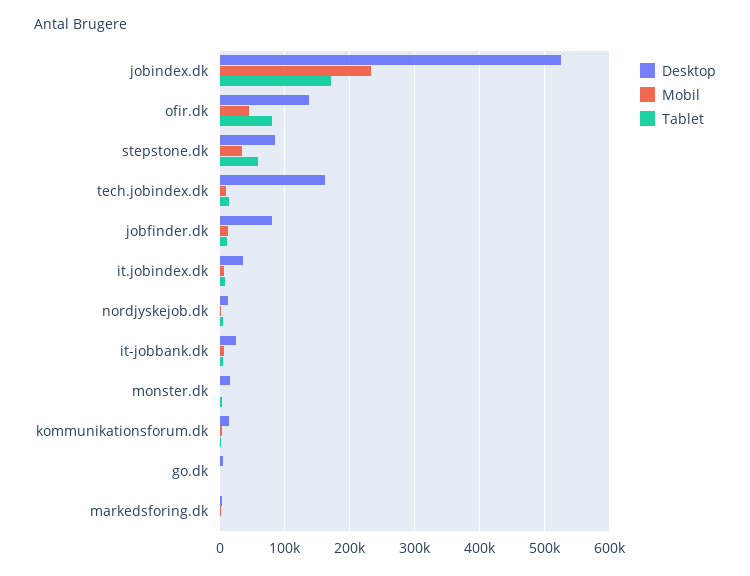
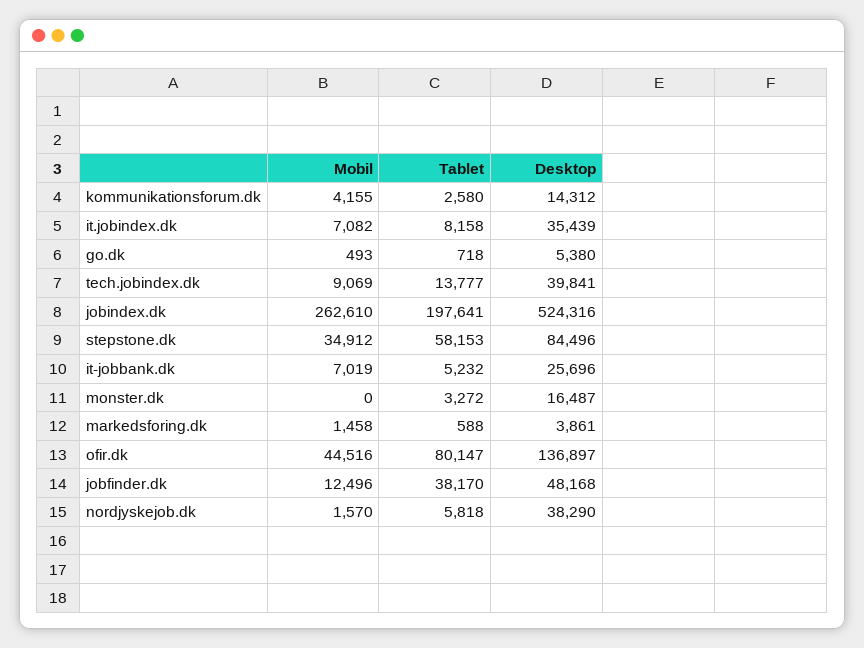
  {
    "Desktop": {
      "jobindex.dk": 524316,
      "ofir.dk": 136897,
      "stepstone.dk": 84496,
-     "tech.jobindex.dk": 160000,
+     "tech.jobindex.dk": 39841,
-     "jobfinder.dk": 80000,
+     "jobfinder.dk": 48168,
      "it.jobindex.dk": 35439,
-     "nordjyskejob.dk": 10000,
+     "nordjyskejob.dk": 38290,
      "it-jobbank.dk": 25696,
      "monster.dk": 16487,
      "kommunikationsforum.dk": 14312,
      "go.dk": 5380,
      "markedsforing.dk": 3861
    },
    "Mobil": {
-     "jobindex.dk": 230000,
+     "jobindex.dk": 262610,
      "ofir.dk": 44516,
      "stepstone.dk": 34912,
      "tech.jobindex.dk": 9069,
      "jobfinder.dk": 12496,
      "it.jobindex.dk": 7082,
      "nordjyskejob.dk": 1570,
      "it-jobbank.dk": 7019,
      "monster.dk": 0,
      "kommunikationsforum.dk": 4155,
      "go.dk": 493,
      "markedsforing.dk": 1458
    },
    "Tablet": {
-     "jobindex.dk": 170000,
+     "jobindex.dk": 197641,
      "ofir.dk": 80147,
      "stepstone.dk": 58153,
      "tech.jobindex.dk": 13777,
-     "jobfinder.dk": 10000,
+     "jobfinder.dk": 38170,
      "it.jobindex.dk": 8158,
      "nordjyskejob.dk": 5818,
      "it-jobbank.dk": 5232,
      "monster.dk": 3272,
      "kommunikationsforum.dk": 2580,
      "go.dk": 718,
      "markedsforing.dk": 588
    }
  }

